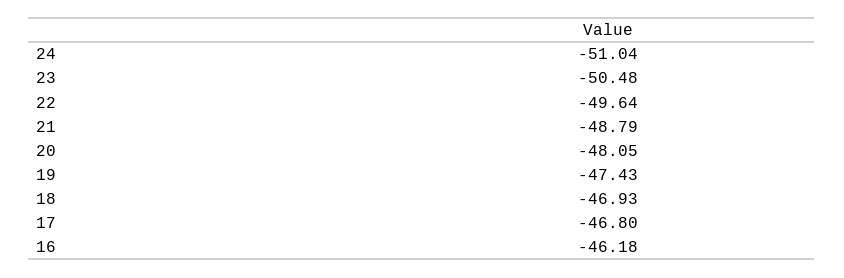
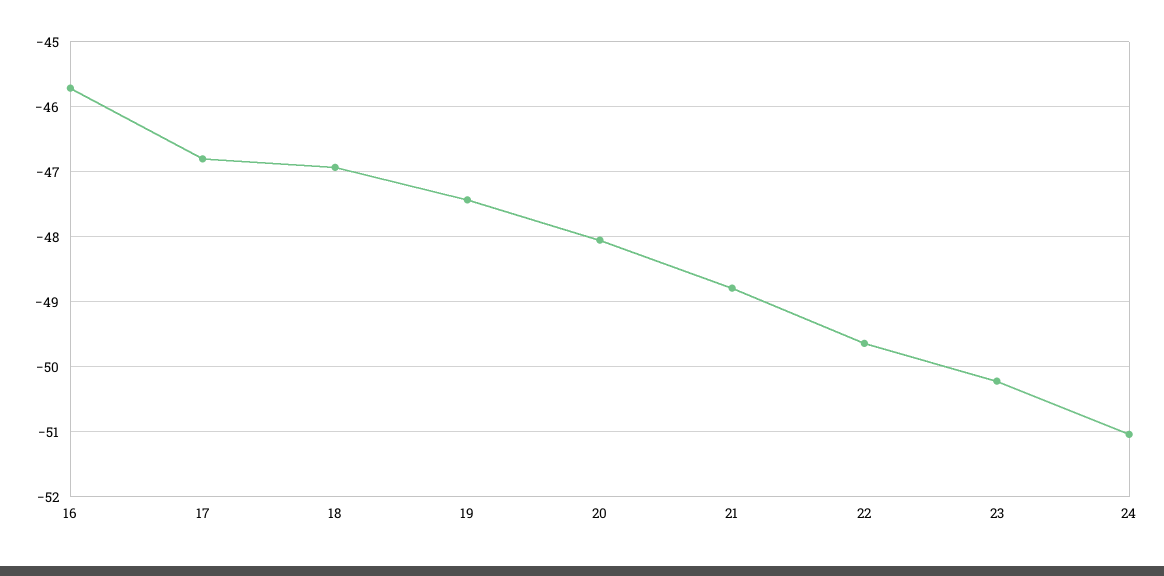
  {
    "24": -51.04,
-   "23": -50.48,
+   "23": -50.2,
    "22": -49.64,
    "21": -48.79,
    "20": -48.05,
    "19": -47.43,
    "18": -46.93,
    "17": -46.8,
-   "16": -46.18
+   "16": -45.7
  }

